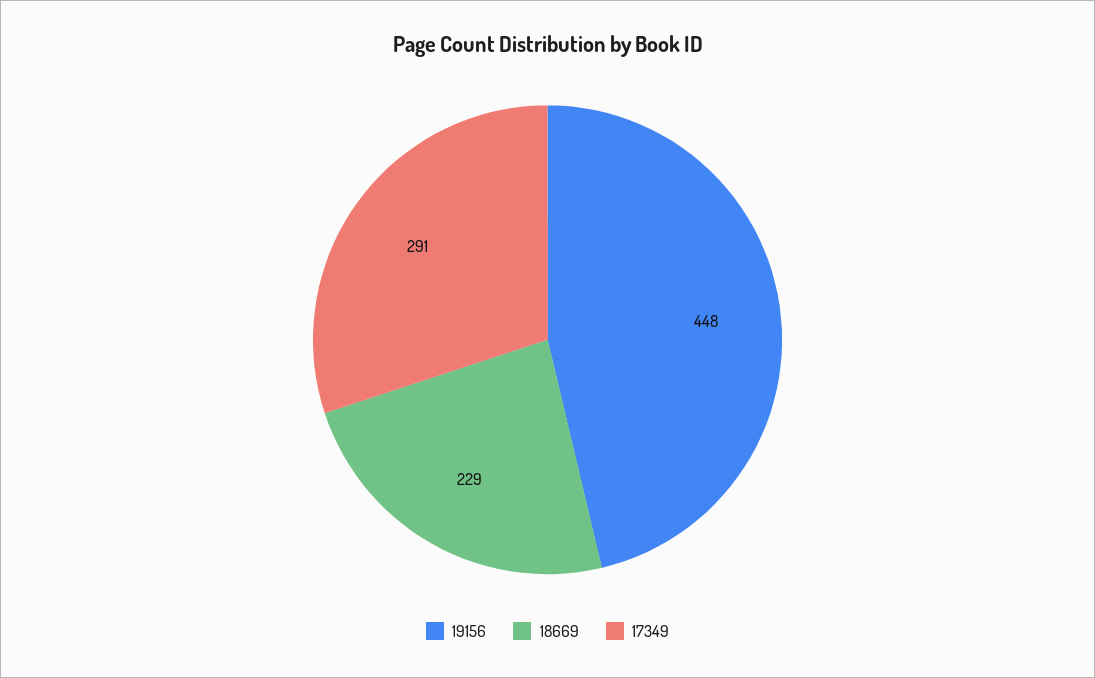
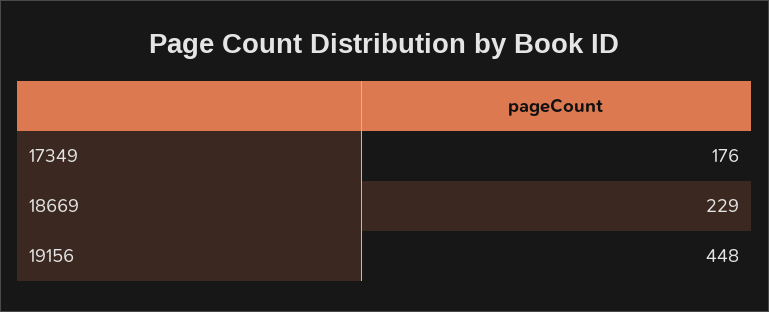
  {
    "19156": 448,
    "18669": 229,
-   "17349": 291
+   "17349": 176
  }

